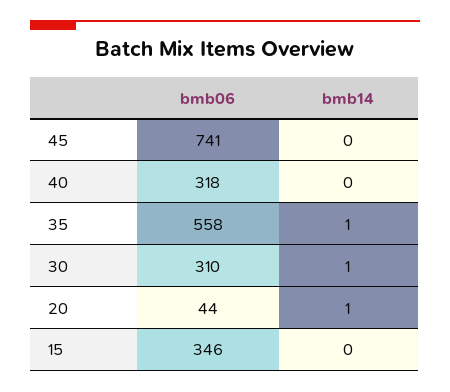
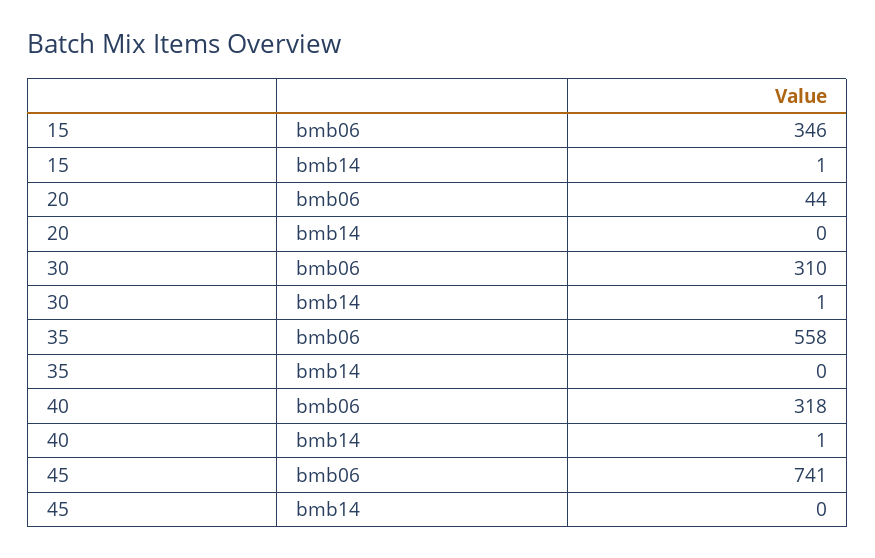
  {
    "bmb06": {
      "45": 741,
      "40": 318,
      "35": 558,
      "30": 310,
      "20": 44,
      "15": 346
    },
    "bmb14": {
      "45": 0,
-     "40": 0,
+     "40": 1,
-     "35": 1,
+     "35": 0,
      "30": 1,
-     "20": 1,
+     "20": 0,
-     "15": 0
+     "15": 1
    }
  }

